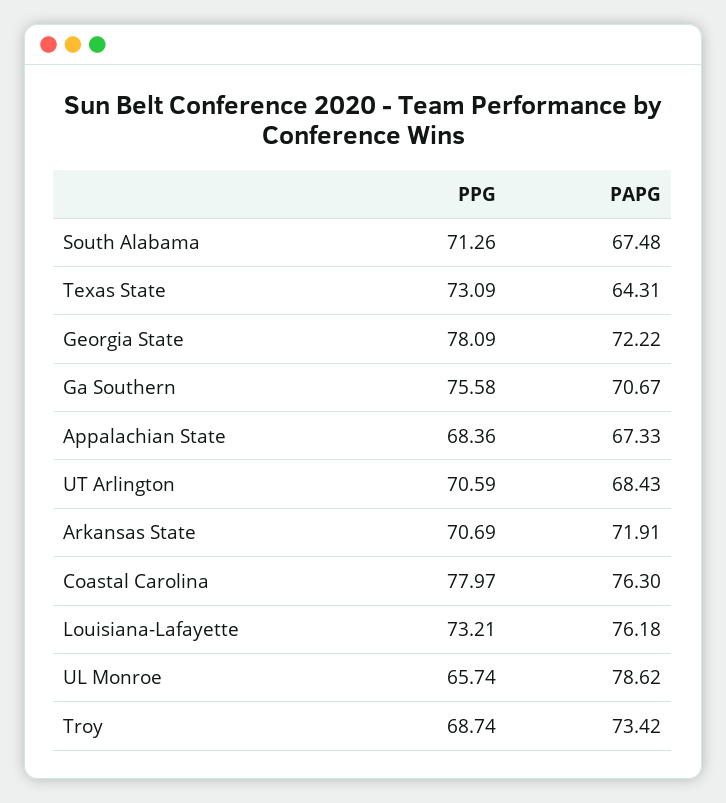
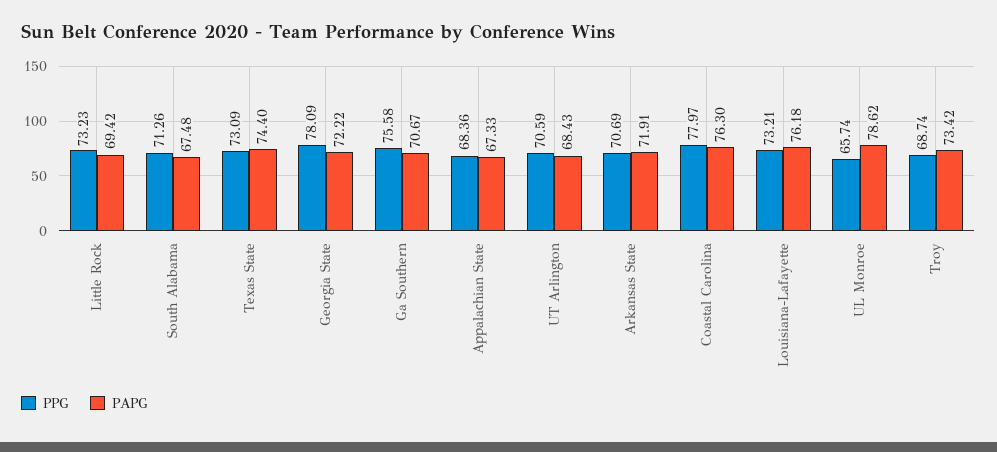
  {
    "PPG": {
      "South Alabama": 71.26,
      "Texas State": 73.09,
      "Georgia State": 78.09,
      "Ga Southern": 75.58,
      "Appalachian State": 68.36,
      "UT Arlington": 70.59,
      "Arkansas State": 70.69,
      "Coastal Carolina": 77.97,
      "Louisiana-Lafayette": 73.21,
      "UL Monroe": 65.74,
-     "Troy": 68.74
+     "Troy": 68.74,
+     "Little Rock": 73.23
    },
    "PAPG": {
      "South Alabama": 67.48,
-     "Texas State": 64.31,
+     "Texas State": 74.4,
      "Georgia State": 72.22,
      "Ga Southern": 70.67,
      "Appalachian State": 67.33,
      "UT Arlington": 68.43,
      "Arkansas State": 71.91,
      "Coastal Carolina": 76.3,
      "Louisiana-Lafayette": 76.18,
      "UL Monroe": 78.62,
-     "Troy": 73.42
+     "Troy": 73.42,
+     "Little Rock": 69.42
    }
  }

